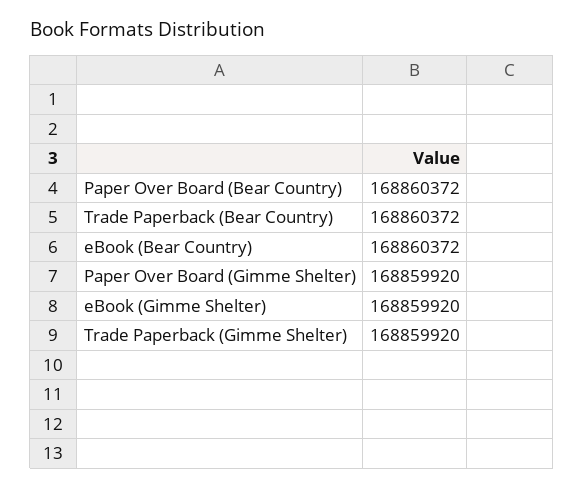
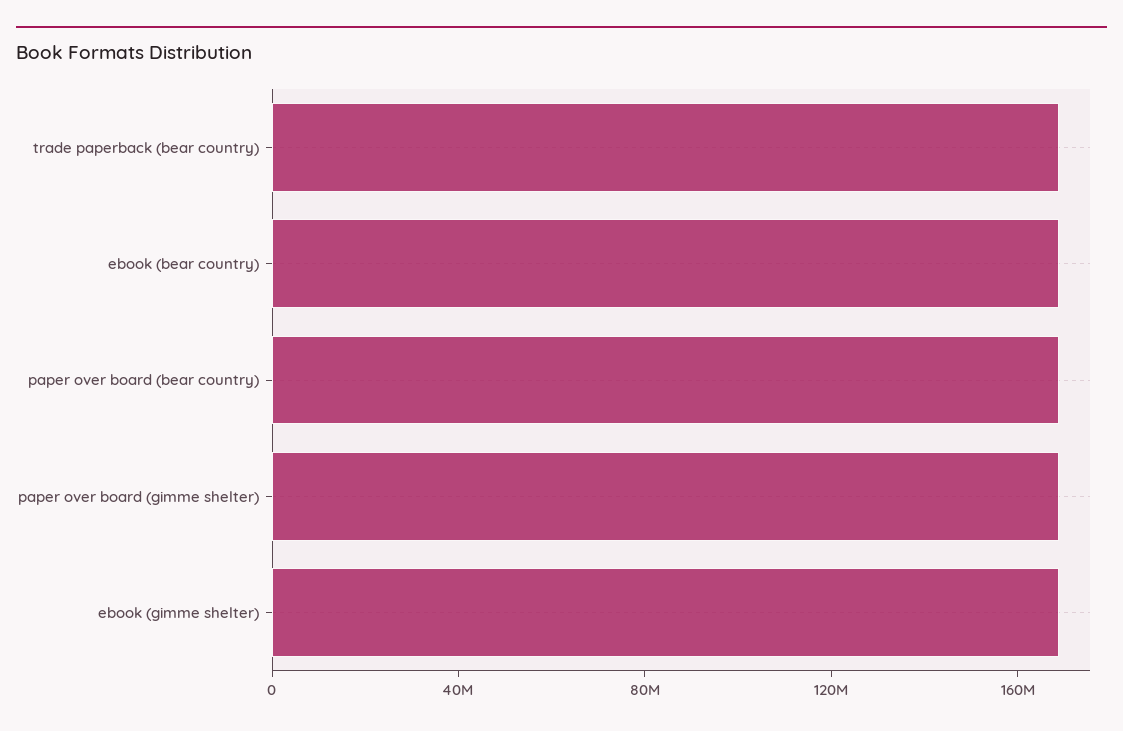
  {
    "Paper Over Board (Bear Country)": 168860372,
    "Trade Paperback (Bear Country)": 168860372,
    "eBook (Bear Country)": 168860372,
    "Paper Over Board (Gimme Shelter)": 168859920,
-   "eBook (Gimme Shelter)": 168859920,
+   "eBook (Gimme Shelter)": 168859920
-   "Trade Paperback (Gimme Shelter)": 168859920
  }

